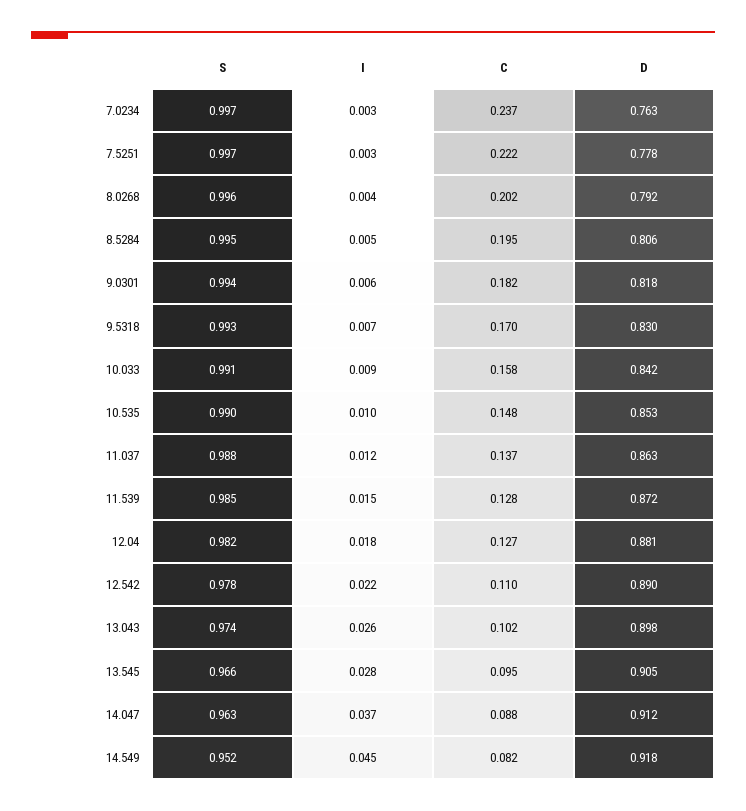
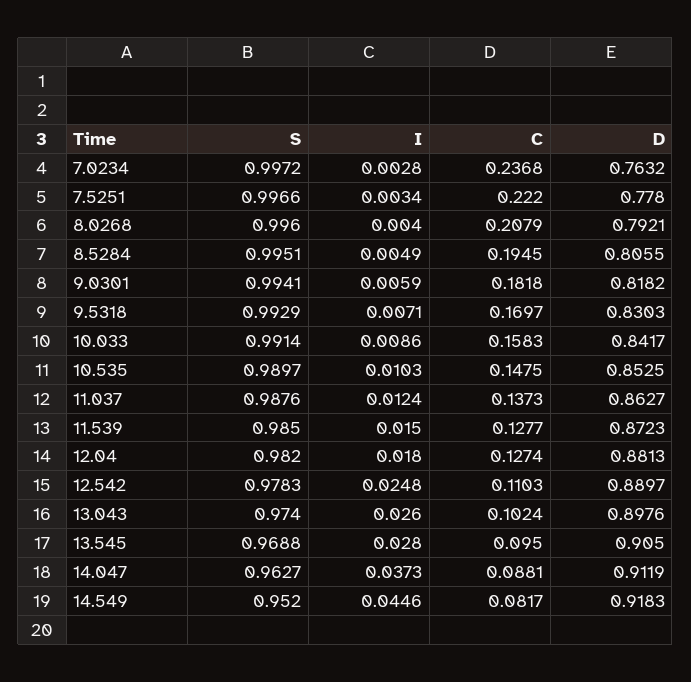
  {
    "S": {
      "7.0234": 0.9972,
      "7.5251": 0.9966,
      "8.0268": 0.996,
      "8.5284": 0.9951,
      "9.0301": 0.9941,
      "9.5318": 0.9929,
      "10.033": 0.9914,
      "10.535": 0.9897,
      "11.037": 0.9876,
      "11.539": 0.985,
      "12.04": 0.982,
      "12.542": 0.9783,
      "13.043": 0.974,
-     "13.545": 0.966,
+     "13.545": 0.9688,
      "14.047": 0.9627,
      "14.549": 0.952
    },
    "I": {
      "7.0234": 0.0028,
      "7.5251": 0.0034,
      "8.0268": 0.004,
      "8.5284": 0.0049,
      "9.0301": 0.0059,
      "9.5318": 0.0071,
      "10.033": 0.0086,
      "10.535": 0.0103,
      "11.037": 0.0124,
      "11.539": 0.015,
      "12.04": 0.018,
-     "12.542": 0.022,
+     "12.542": 0.0248,
      "13.043": 0.026,
      "13.545": 0.028,
      "14.047": 0.0373,
      "14.549": 0.0446
    },
    "C": {
      "7.0234": 0.2368,
      "7.5251": 0.222,
-     "8.0268": 0.202,
+     "8.0268": 0.2079,
      "8.5284": 0.1945,
      "9.0301": 0.1818,
      "9.5318": 0.1697,
      "10.033": 0.1583,
      "10.535": 0.1475,
      "11.037": 0.1373,
      "11.539": 0.1277,
      "12.04": 0.1274,
      "12.542": 0.1103,
      "13.043": 0.1024,
      "13.545": 0.095,
      "14.047": 0.0881,
      "14.549": 0.0817
    },
    "D": {
      "7.0234": 0.7632,
      "7.5251": 0.778,
      "8.0268": 0.7921,
      "8.5284": 0.8055,
      "9.0301": 0.8182,
      "9.5318": 0.8303,
      "10.033": 0.8417,
      "10.535": 0.8525,
      "11.037": 0.8627,
      "11.539": 0.8723,
      "12.04": 0.8813,
      "12.542": 0.8897,
      "13.043": 0.8976,
      "13.545": 0.905,
      "14.047": 0.9119,
      "14.549": 0.9183
    }
  }

